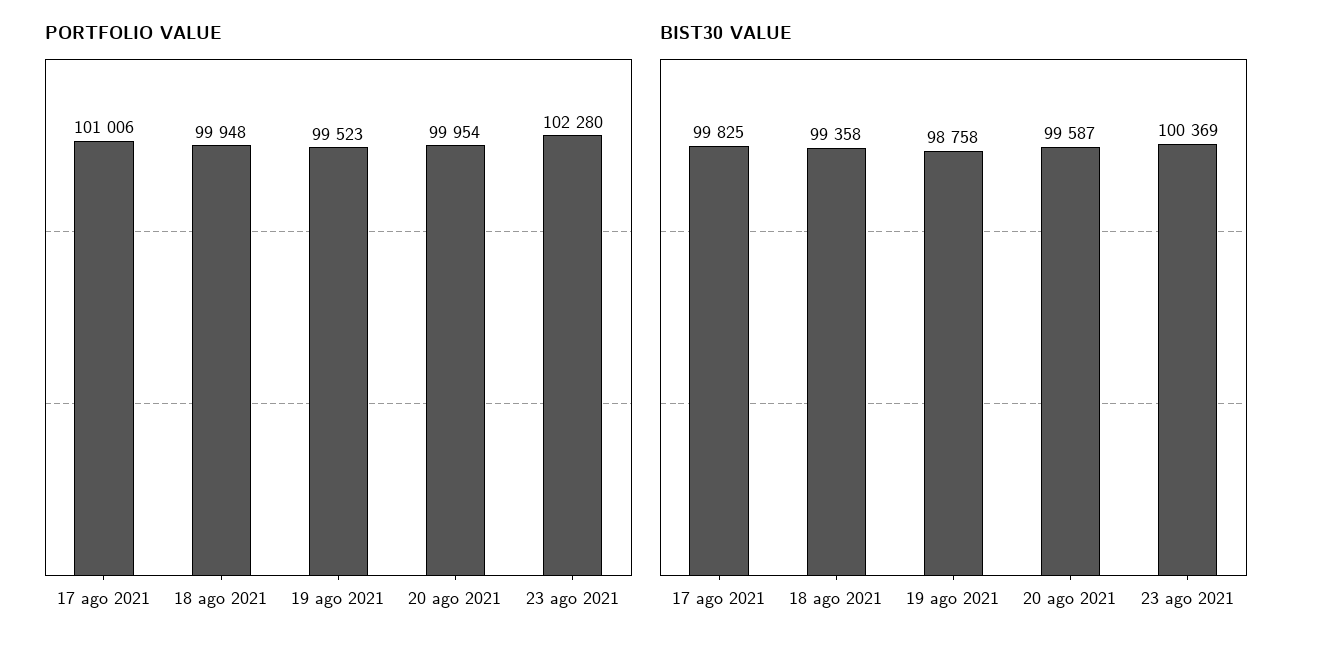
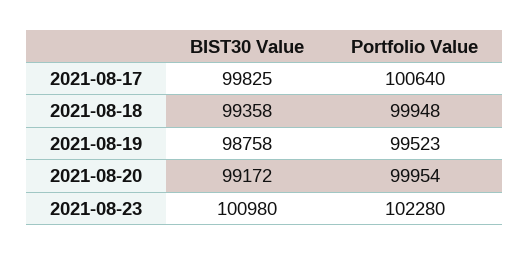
  {
    "PORTFOLIO VALUE": {
-     "17 ago 2021": 101006,
+     "17 ago 2021": 100640,
      "18 ago 2021": 99948,
      "19 ago 2021": 99523,
      "20 ago 2021": 99954,
      "23 ago 2021": 102280
    },
    "BIST30 VALUE": {
      "17 ago 2021": 99825,
      "18 ago 2021": 99358,
      "19 ago 2021": 98758,
-     "20 ago 2021": 99587,
+     "20 ago 2021": 99172,
-     "23 ago 2021": 100369
+     "23 ago 2021": 100980
    }
  }

